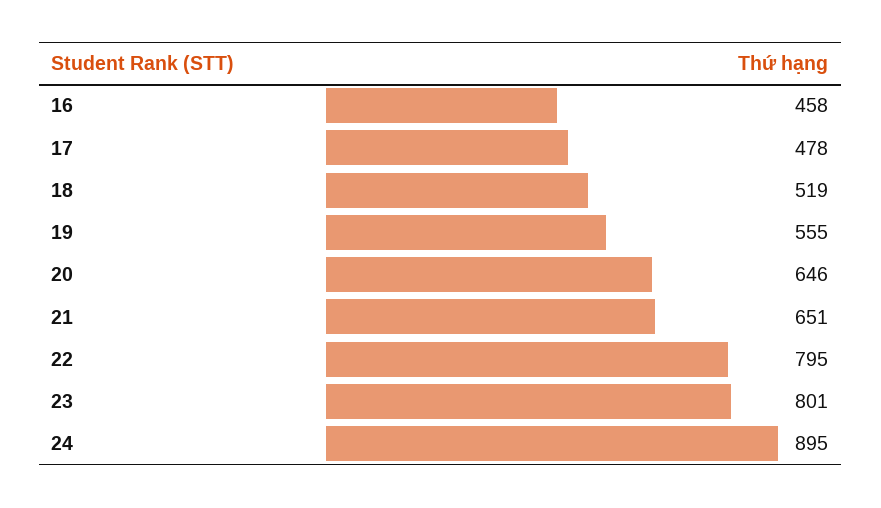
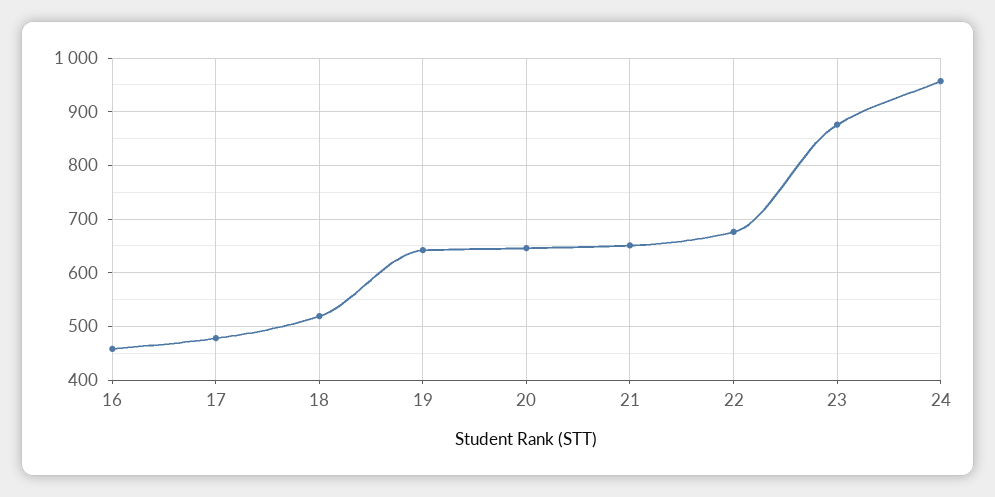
  {
    "16": 458,
    "17": 478,
    "18": 519,
-   "19": 555,
+   "19": 640,
    "20": 646,
    "21": 651,
-   "22": 795,
+   "22": 680,
-   "23": 801,
+   "23": 880,
-   "24": 895
+   "24": 960
  }

